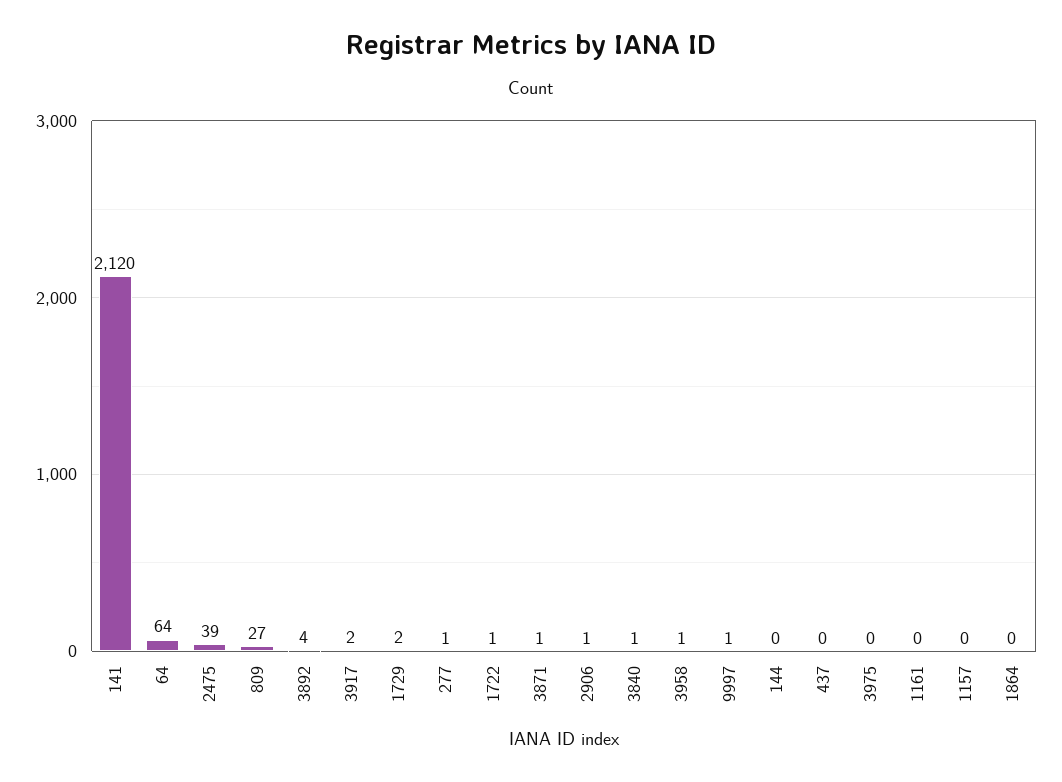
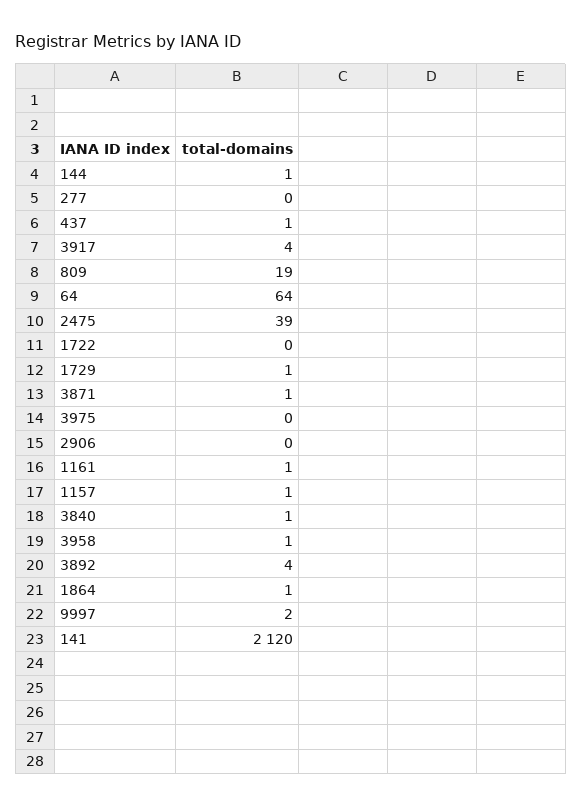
  {
    "141": 2120,
    "64": 64,
    "2475": 39,
-   "809": 27,
+   "809": 19,
    "3892": 4,
-   "3917": 2,
+   "3917": 4,
-   "1729": 2,
+   "1729": 1,
-   "277": 1,
+   "277": 0,
-   "1722": 1,
+   "1722": 0,
    "3871": 1,
-   "2906": 1,
+   "2906": 0,
    "3840": 1,
    "3958": 1,
-   "9997": 1,
+   "9997": 2,
-   "144": 0,
+   "144": 1,
-   "437": 0,
+   "437": 1,
    "3975": 0,
-   "1161": 0,
+   "1161": 1,
-   "1157": 0,
+   "1157": 1,
-   "1864": 0
+   "1864": 1
  }

